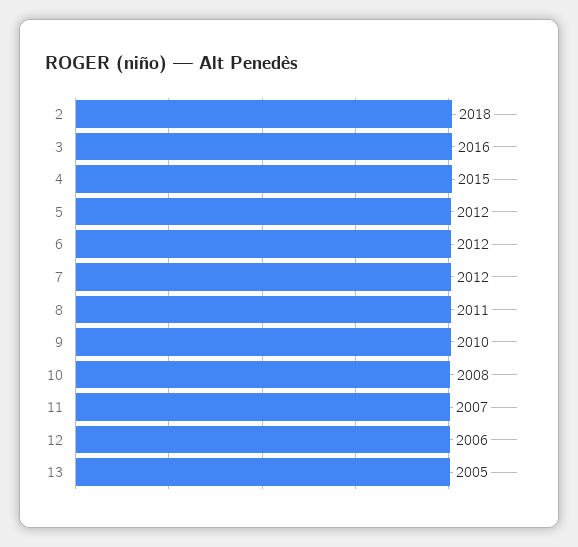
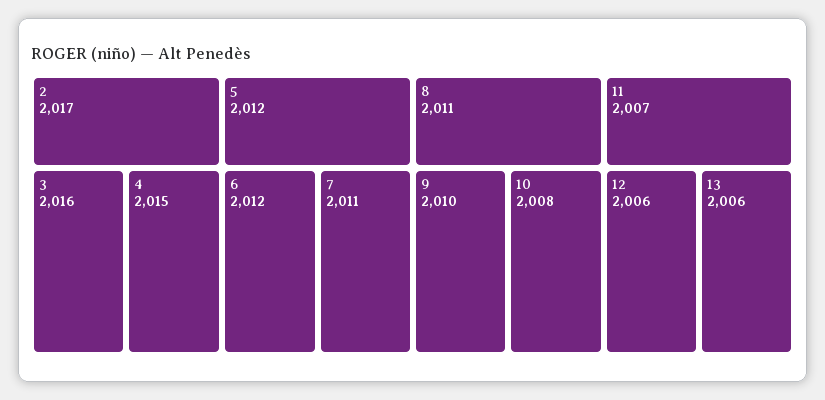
  {
-   "2": 2018,
+   "2": 2017,
    "3": 2016,
    "4": 2015,
    "5": 2012,
    "6": 2012,
-   "7": 2012,
+   "7": 2011,
    "8": 2011,
    "9": 2010,
    "10": 2008,
    "11": 2007,
    "12": 2006,
-   "13": 2005
+   "13": 2006
  }

